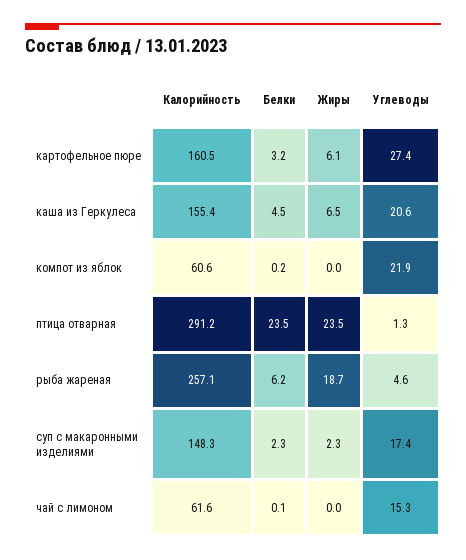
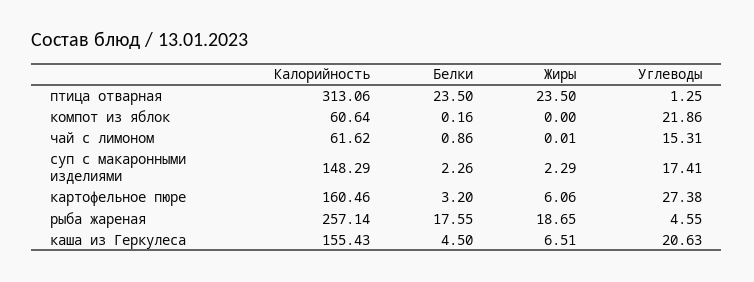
  {
    "Калорийность": {
      "картофельное пюре": 160.46,
      "каша из Геркулеса": 155.43,
      "компот из яблок": 60.64,
-     "птица отварная": 291.2,
+     "птица отварная": 313.06,
      "рыба жареная": 257.14,
      "суп с макаронными изделиями": 148.29,
      "чай с лимоном": 61.62
    },
    "Белки": {
      "картофельное пюре": 3.2,
      "каша из Геркулеса": 4.5,
      "компот из яблок": 0.16,
      "птица отварная": 23.5,
-     "рыба жареная": 6.2,
+     "рыба жареная": 17.55,
      "суп с макаронными изделиями": 2.26,
-     "чай с лимоном": 0.1
+     "чай с лимоном": 0.86
    },
    "Жиры": {
      "картофельное пюре": 6.06,
      "каша из Геркулеса": 6.51,
      "компот из яблок": 0,
      "птица отварная": 23.5,
      "рыба жареная": 18.65,
      "суп с макаронными изделиями": 2.29,
      "чай с лимоном": 0.01
    },
    "Углеводы": {
      "картофельное пюре": 27.38,
      "каша из Геркулеса": 20.63,
      "компот из яблок": 21.86,
      "птица отварная": 1.25,
      "рыба жареная": 4.55,
      "суп с макаронными изделиями": 17.41,
      "чай с лимоном": 15.31
    }
  }

